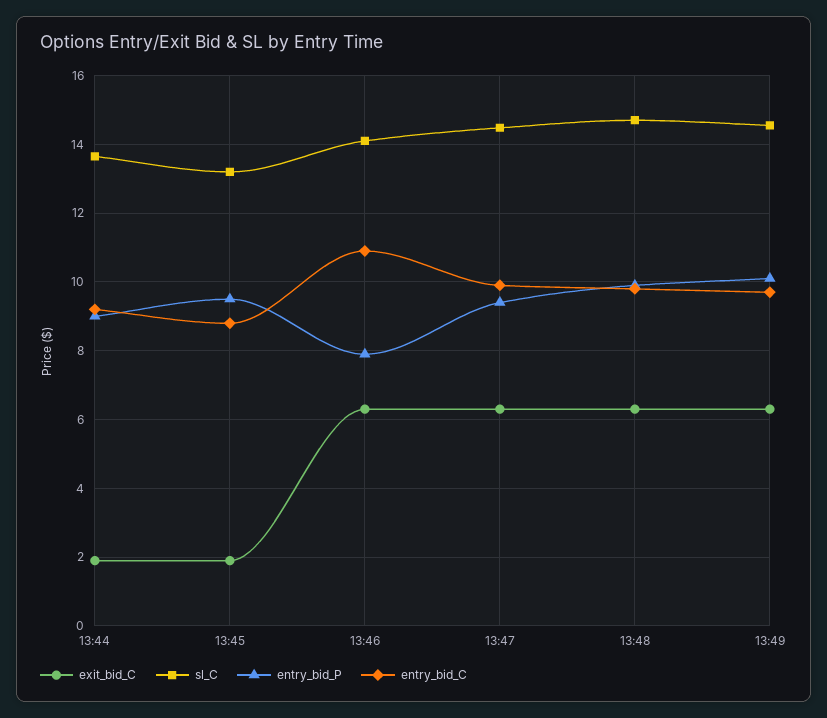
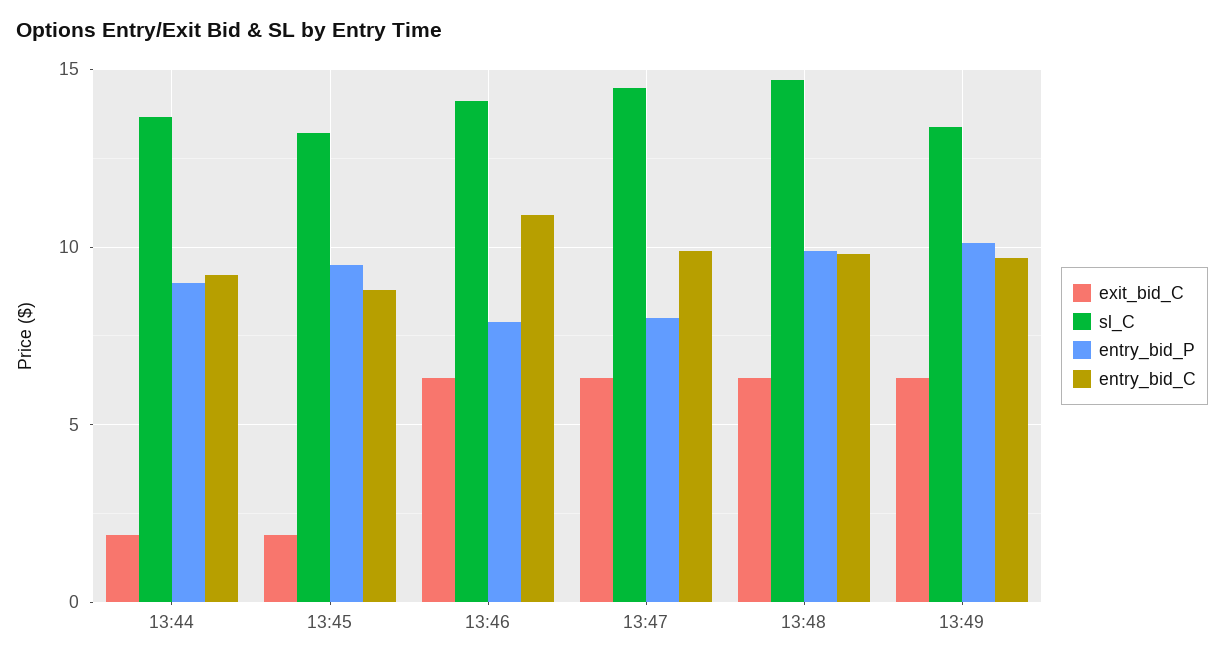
  {
    "exit_bid_C": {
      "13:44": 2,
      "13:45": 2,
      "13:46": 6.4,
      "13:47": 6.4,
      "13:48": 6.4,
      "13:49": 6.4
    },
    "sl_C": {
      "13:44": 13.6,
      "13:45": 13.2,
      "13:46": 14.2,
      "13:47": 14.4,
      "13:48": 14.8,
-     "13:49": 14.6
+     "13:49": 13.5
    },
    "entry_bid_P": {
      "13:44": 9,
      "13:45": 9.6,
      "13:46": 8,
-     "13:47": 9.4,
+     "13:47": 8,
      "13:48": 10,
      "13:49": 10.2
    },
    "entry_bid_C": {
      "13:44": 9.2,
      "13:45": 8.8,
      "13:46": 11,
      "13:47": 10,
      "13:48": 9.8,
      "13:49": 9.8
    }
  }

